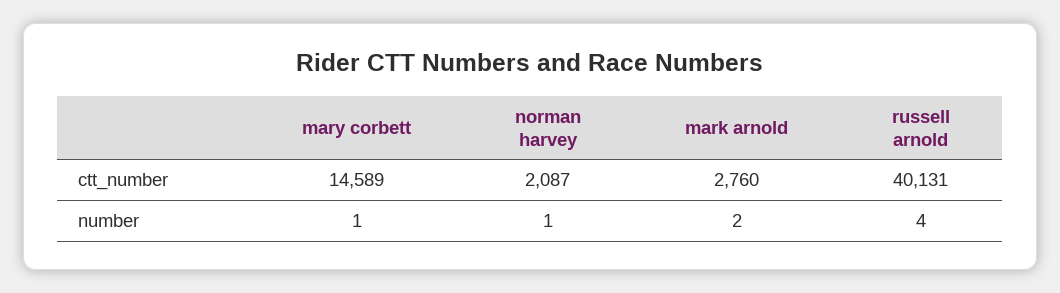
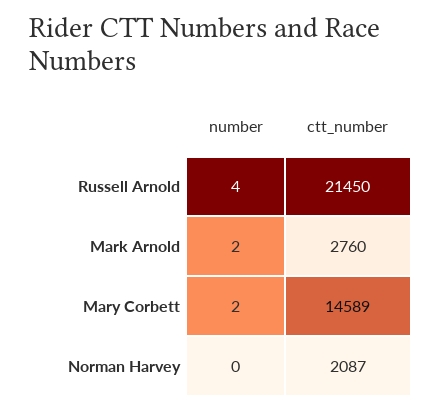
  {
    "mary corbett": {
      "ctt_number": 14589,
-     "number": 1
+     "number": 2
    },
    "norman harvey": {
      "ctt_number": 2087,
-     "number": 1
+     "number": 0
    },
    "mark arnold": {
      "ctt_number": 2760,
      "number": 2
    },
    "russell arnold": {
-     "ctt_number": 40131,
+     "ctt_number": 21450,
      "number": 4
    }
  }

